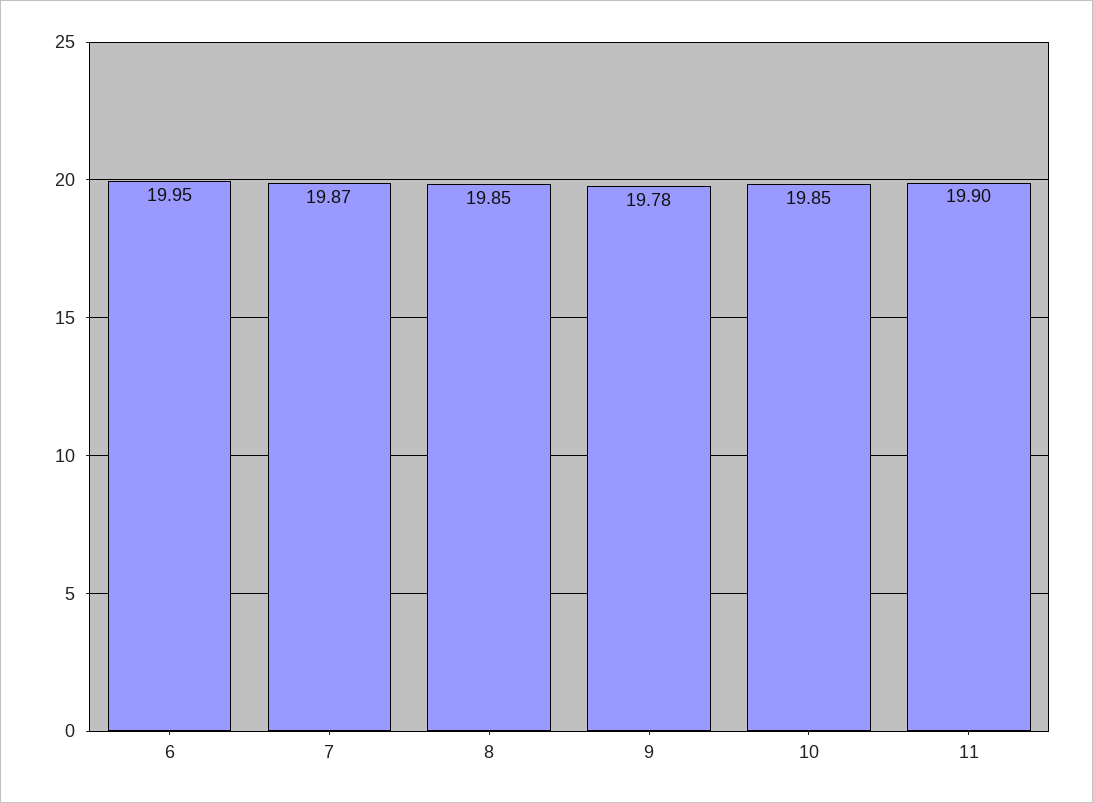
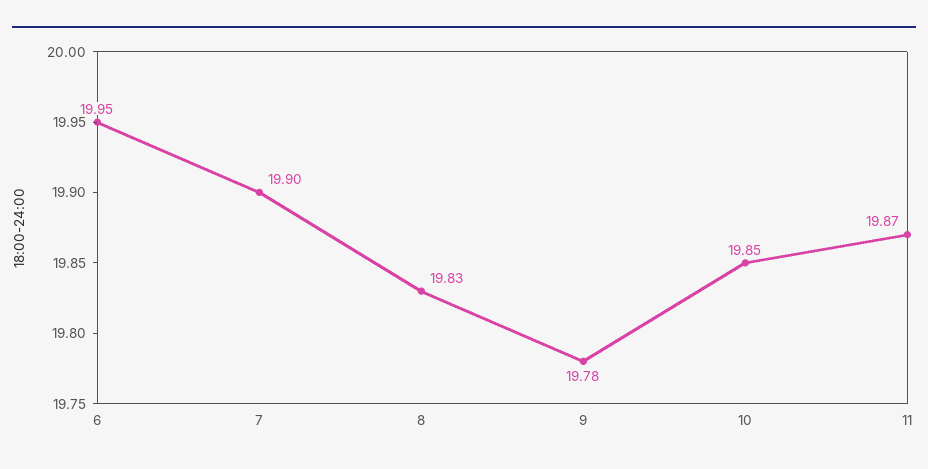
  {
    "6": 19.95,
-   "7": 19.87,
+   "7": 19.9,
-   "8": 19.85,
+   "8": 19.83,
    "9": 19.78,
    "10": 19.85,
-   "11": 19.9
+   "11": 19.87
  }

